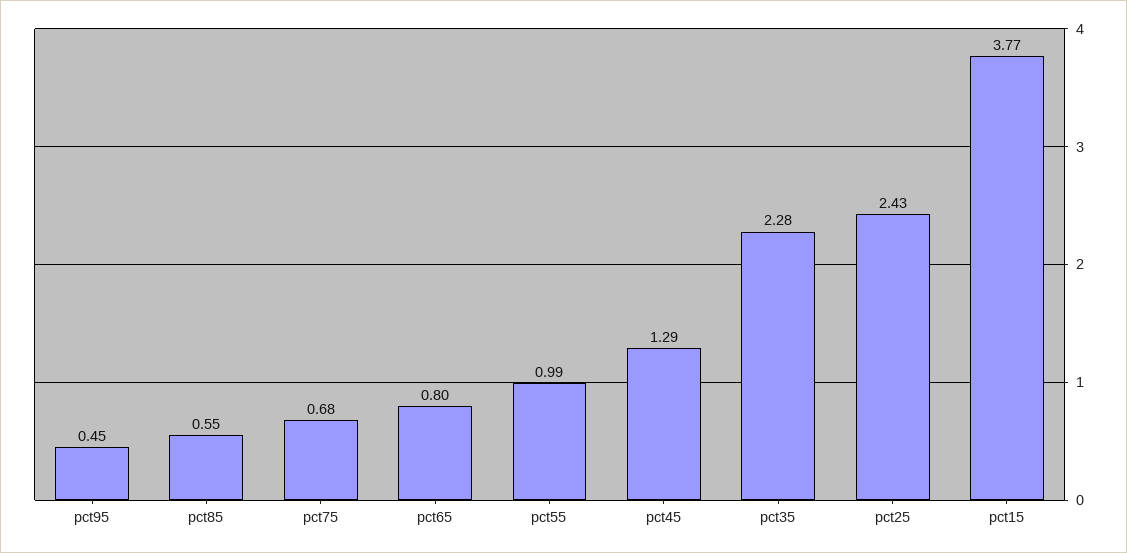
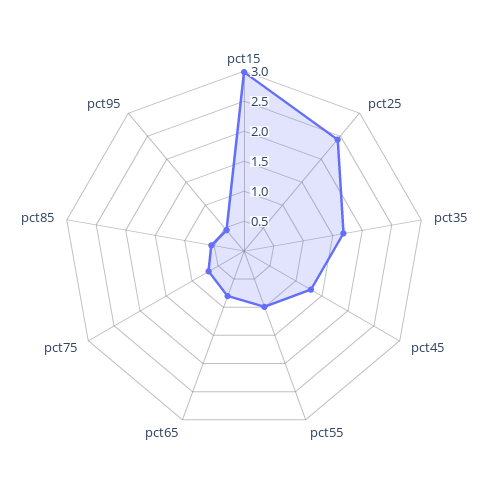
  {
    "pct95": 0.45,
    "pct85": 0.55,
    "pct75": 0.68,
    "pct65": 0.8,
    "pct55": 0.99,
    "pct45": 1.29,
-   "pct35": 2.28,
+   "pct35": 1.75,
    "pct25": 2.43,
-   "pct15": 3.77
+   "pct15": 3
  }

